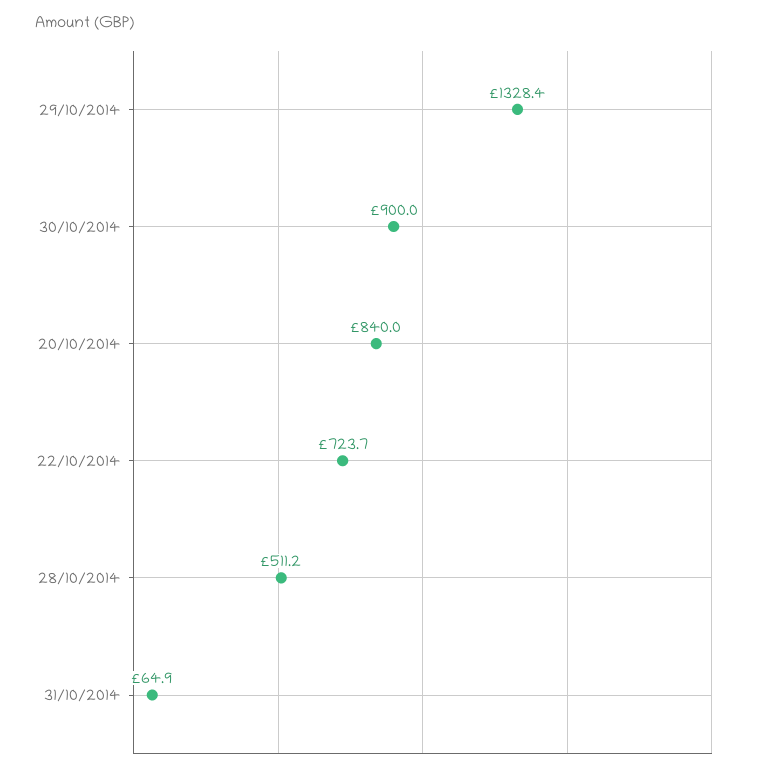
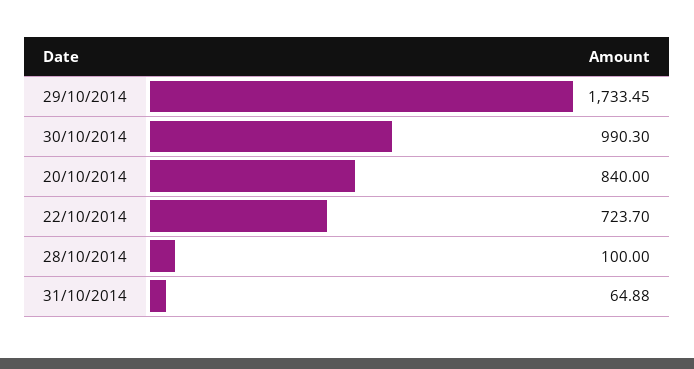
  {
-   "29/10/2014": 1328.4,
+   "29/10/2014": 1733.45,
-   "30/10/2014": 900,
+   "30/10/2014": 990.3,
    "20/10/2014": 840,
    "22/10/2014": 723.7,
-   "28/10/2014": 511.2,
+   "28/10/2014": 100,
    "31/10/2014": 64.88
  }

